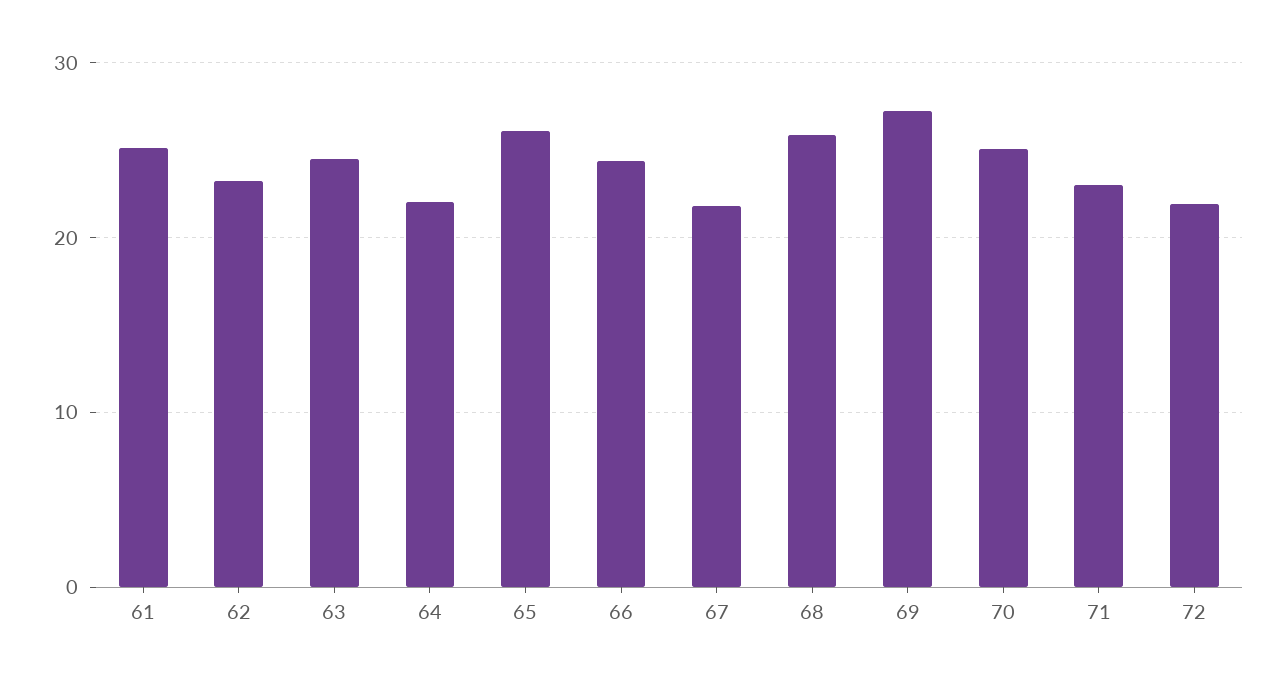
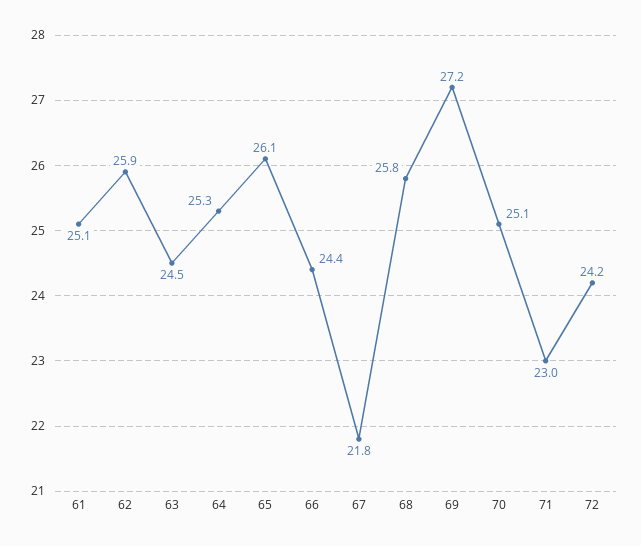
  {
    "61": 25.1,
-   "62": 23,
+   "62": 25.9,
    "63": 24.5,
-   "64": 22,
+   "64": 25.3,
    "65": 26.1,
    "66": 24.4,
    "67": 21.8,
    "68": 25.8,
    "69": 27.2,
    "70": 25.1,
    "71": 23,
-   "72": 22
+   "72": 24.2
  }

